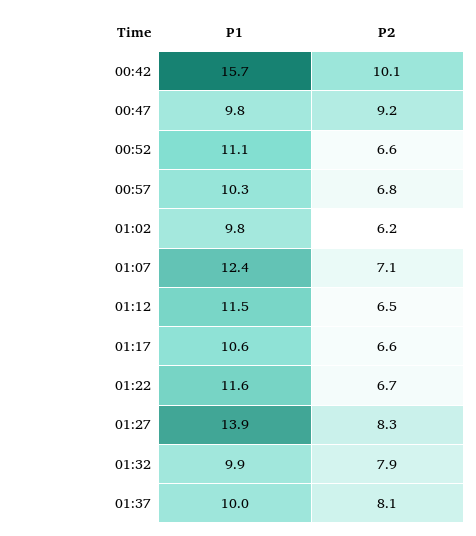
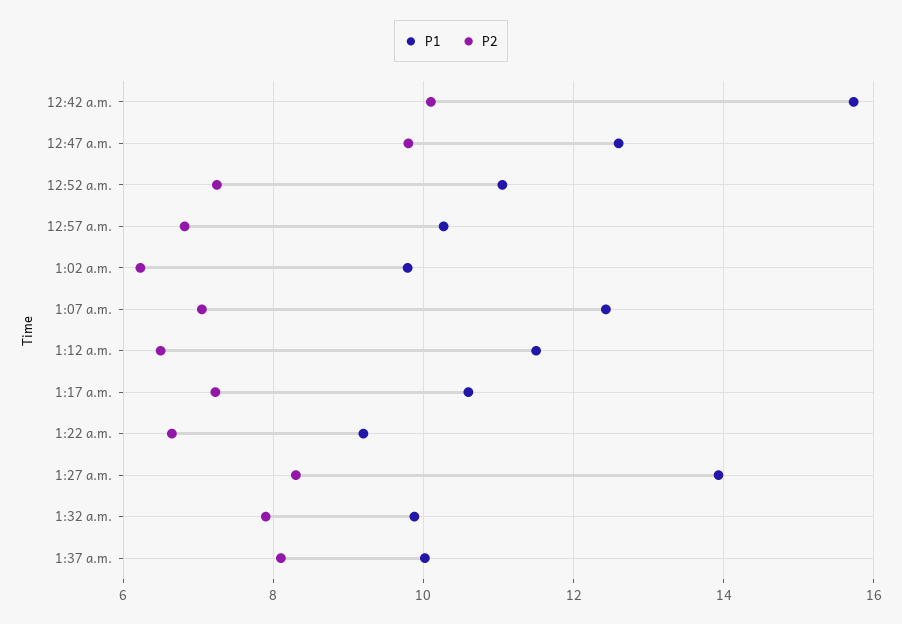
  {
    "P1": {
      "00:42": 15.7,
-     "00:47": 9.8,
+     "00:47": 12.6,
      "00:52": 11.1,
      "00:57": 10.3,
      "01:02": 9.8,
      "01:07": 12.4,
      "01:12": 11.5,
      "01:17": 10.6,
-     "01:22": 11.6,
+     "01:22": 9.2,
      "01:27": 13.9,
      "01:32": 9.9,
      "01:37": 10
    },
    "P2": {
      "00:42": 10.1,
-     "00:47": 9.2,
+     "00:47": 9.8,
-     "00:52": 6.6,
+     "00:52": 7.2,
      "00:57": 6.8,
      "01:02": 6.2,
      "01:07": 7.1,
      "01:12": 6.5,
-     "01:17": 6.6,
+     "01:17": 7.2,
      "01:22": 6.7,
      "01:27": 8.3,
      "01:32": 7.9,
      "01:37": 8.1
    }
  }

